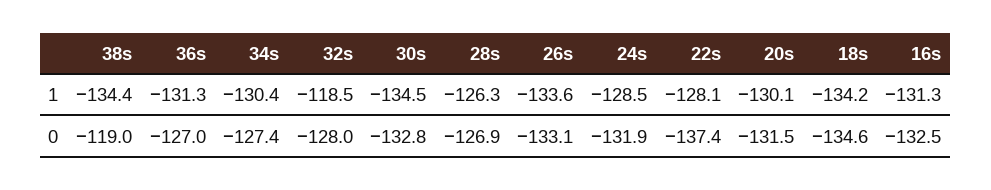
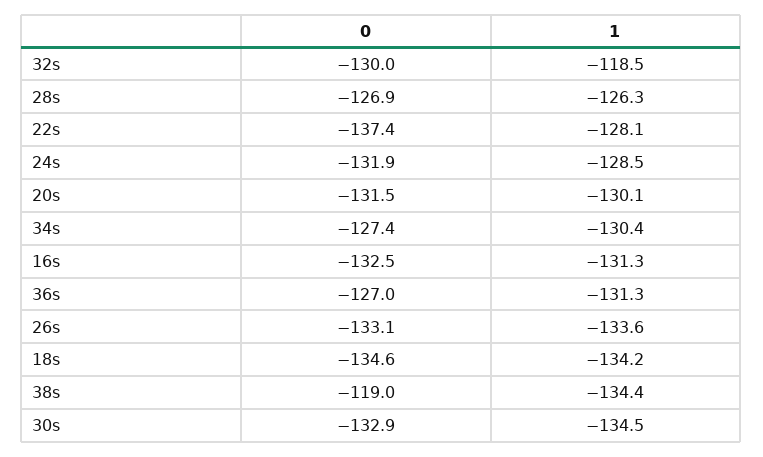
  {
    "38s": {
      "1": -134.4,
      "0": -119
    },
    "36s": {
      "1": -131.3,
      "0": -127
    },
    "34s": {
      "1": -130.4,
      "0": -127.4
    },
    "32s": {
      "1": -118.5,
-     "0": -128
+     "0": -130
    },
    "30s": {
      "1": -134.5,
-     "0": -132.8
+     "0": -132.9
    },
    "28s": {
      "1": -126.3,
      "0": -126.9
    },
    "26s": {
      "1": -133.6,
      "0": -133.1
    },
    "24s": {
      "1": -128.5,
      "0": -131.9
    },
    "22s": {
      "1": -128.1,
      "0": -137.4
    },
    "20s": {
      "1": -130.1,
      "0": -131.5
    },
    "18s": {
      "1": -134.2,
      "0": -134.6
    },
    "16s": {
      "1": -131.3,
      "0": -132.5
    }
  }

